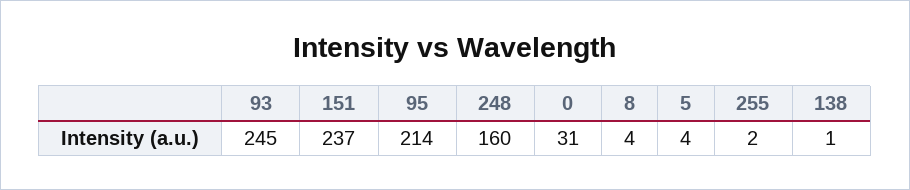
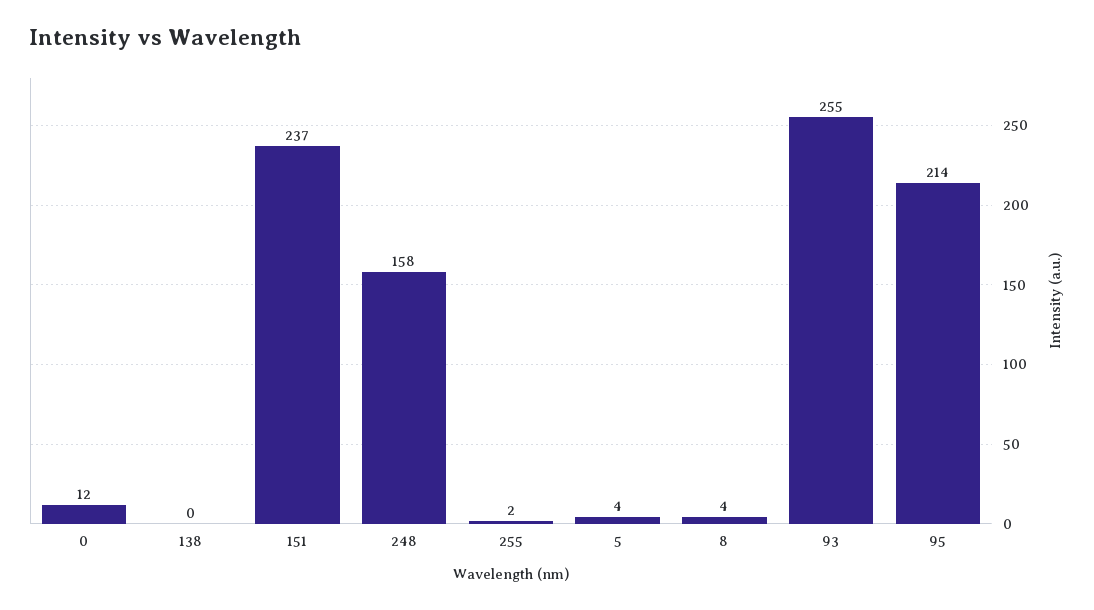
  {
-   "93": 245,
+   "93": 255,
    "151": 237,
    "95": 214,
-   "248": 160,
+   "248": 158,
-   "0": 31,
+   "0": 12,
    "8": 4,
    "5": 4,
    "255": 2,
-   "138": 1
+   "138": 0
  }

